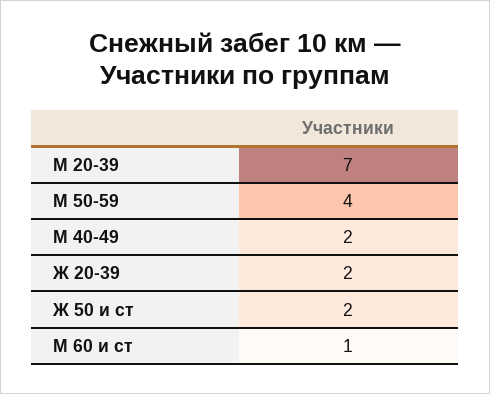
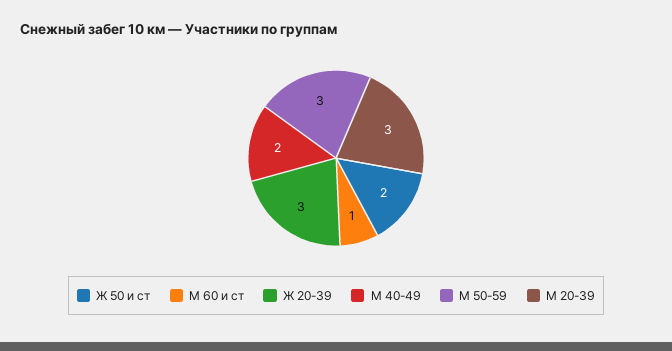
  {
-   "М 20-39": 7,
+   "М 20-39": 3,
-   "М 50-59": 4,
+   "М 50-59": 3,
    "М 40-49": 2,
-   "Ж 20-39": 2,
+   "Ж 20-39": 3,
    "Ж 50 и ст": 2,
    "М 60 и ст": 1
  }

